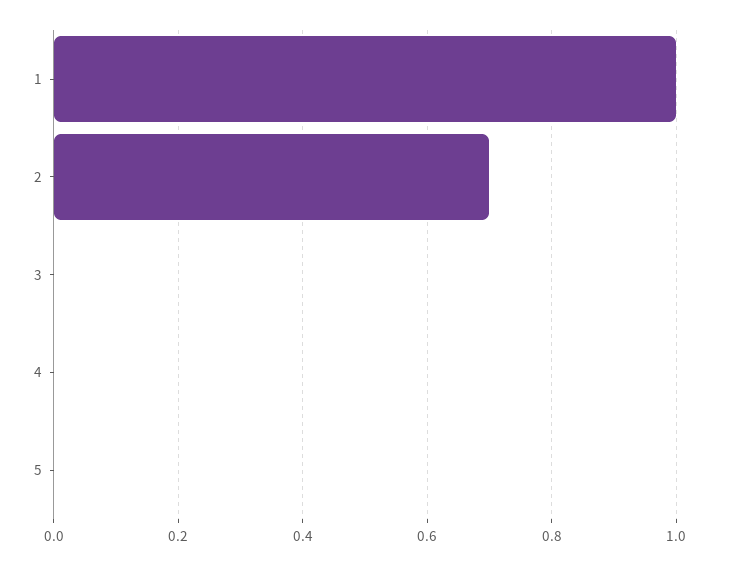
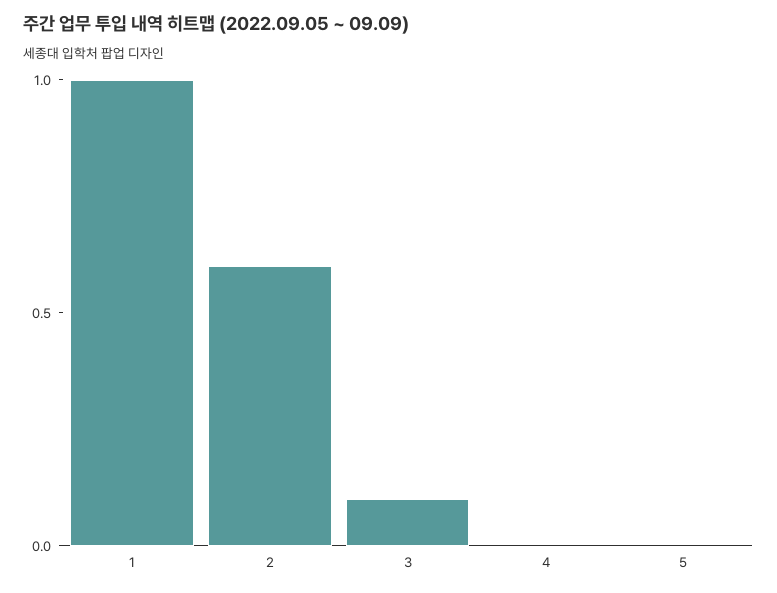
  {
    "1": 1,
-   "2": 0.7,
+   "2": 0.6,
-   "3": 0,
+   "3": 0.1,
    "4": 0,
    "5": 0
  }

